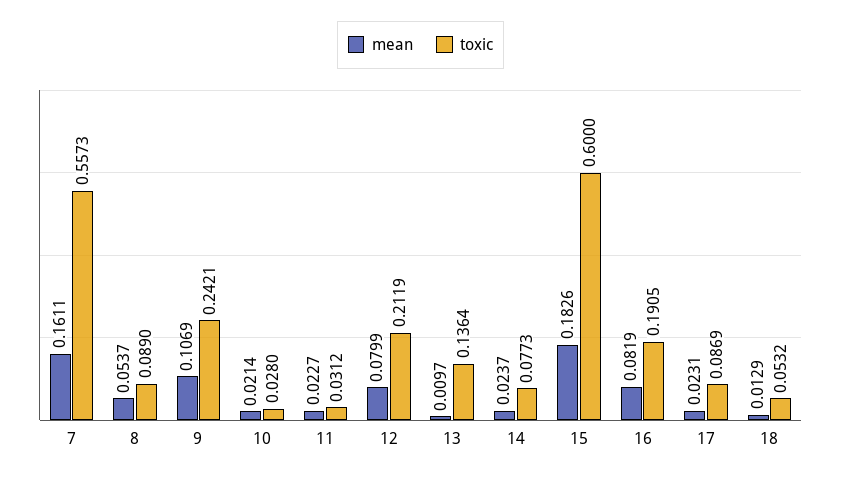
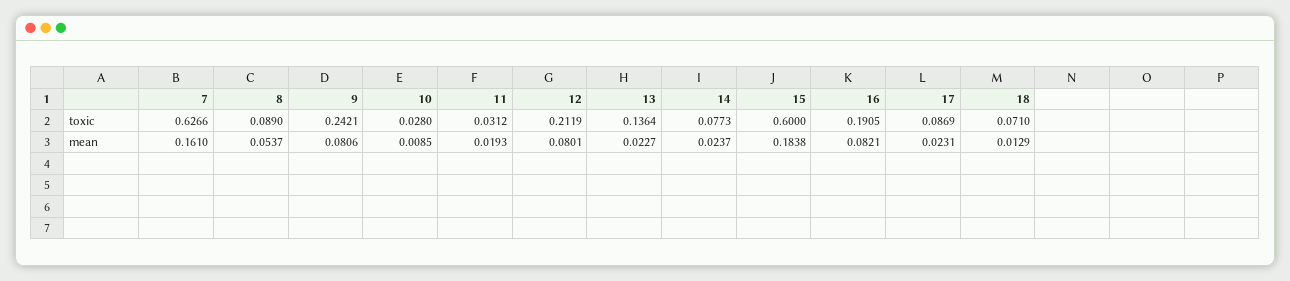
  {
    "mean": {
-     "7": 0.1611,
+     "7": 0.161,
      "8": 0.0537,
-     "9": 0.1069,
+     "9": 0.0806,
-     "10": 0.0214,
+     "10": 0.0085,
-     "11": 0.0227,
+     "11": 0.0193,
-     "12": 0.0799,
+     "12": 0.0801,
-     "13": 0.0097,
+     "13": 0.0227,
      "14": 0.0237,
-     "15": 0.1826,
+     "15": 0.1838,
-     "16": 0.0819,
+     "16": 0.0821,
      "17": 0.0231,
      "18": 0.0129
    },
    "toxic": {
-     "7": 0.5573,
+     "7": 0.6266,
      "8": 0.089,
      "9": 0.2421,
      "10": 0.028,
      "11": 0.0312,
      "12": 0.2119,
      "13": 0.1364,
      "14": 0.0773,
      "15": 0.6,
      "16": 0.1905,
      "17": 0.0869,
-     "18": 0.0532
+     "18": 0.071
    }
  }

